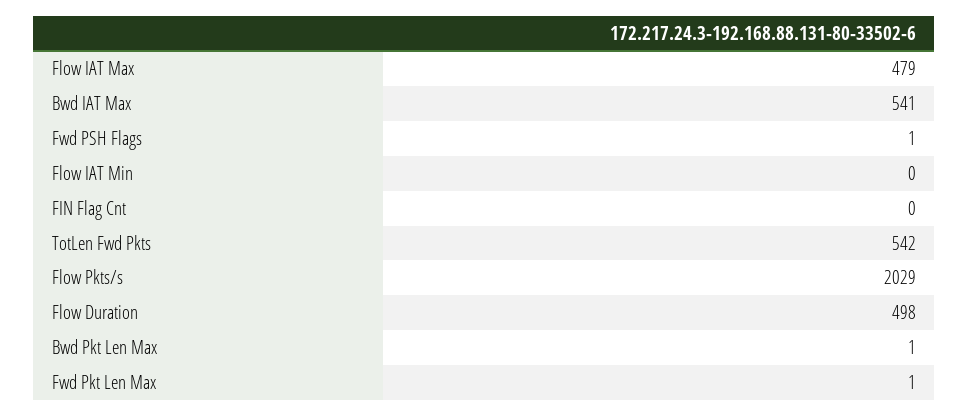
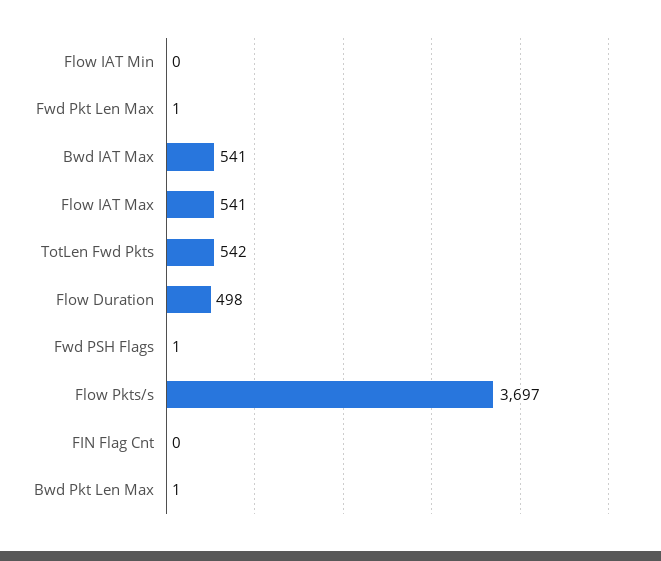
  {
-   "Flow IAT Max": 479,
+   "Flow IAT Max": 541,
    "Bwd IAT Max": 541,
    "Fwd PSH Flags": 1,
    "Flow IAT Min": 0,
    "FIN Flag Cnt": 0,
    "TotLen Fwd Pkts": 542,
-   "Flow Pkts/s": 2029,
+   "Flow Pkts/s": 3697,
    "Flow Duration": 498,
    "Bwd Pkt Len Max": 1,
    "Fwd Pkt Len Max": 1
  }

